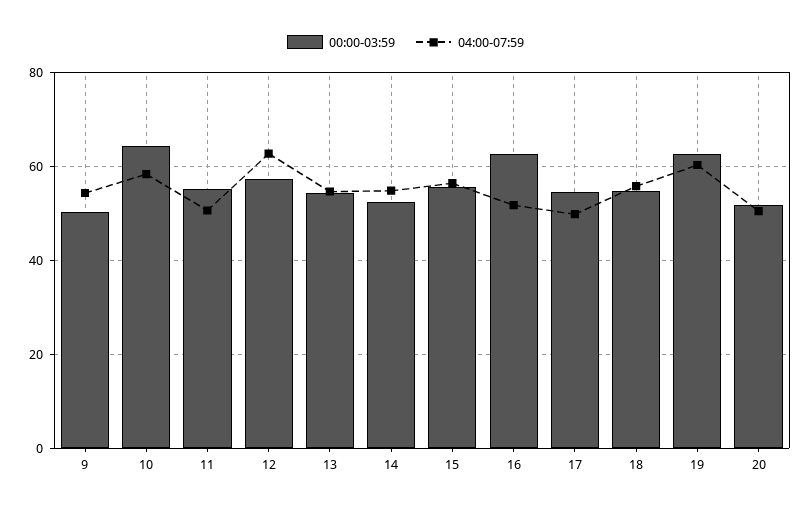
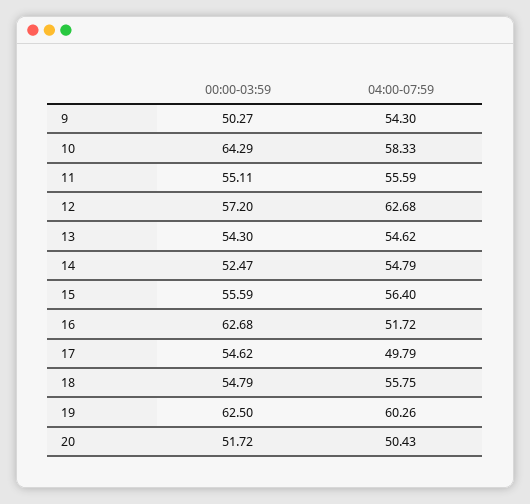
  {
    "00:00-03:59": {
      "9": 50.27,
      "10": 64.29,
      "11": 55.11,
      "12": 57.2,
      "13": 54.3,
      "14": 52.47,
      "15": 55.59,
      "16": 62.68,
      "17": 54.62,
      "18": 54.79,
      "19": 62.5,
      "20": 51.72
    },
    "04:00-07:59": {
      "9": 54.3,
      "10": 58.33,
-     "11": 50,
+     "11": 55.59,
      "12": 62.68,
      "13": 54.62,
      "14": 54.79,
      "15": 56.4,
      "16": 51.72,
      "17": 49.79,
      "18": 55.75,
      "19": 60.26,
      "20": 50.43
    }
  }

